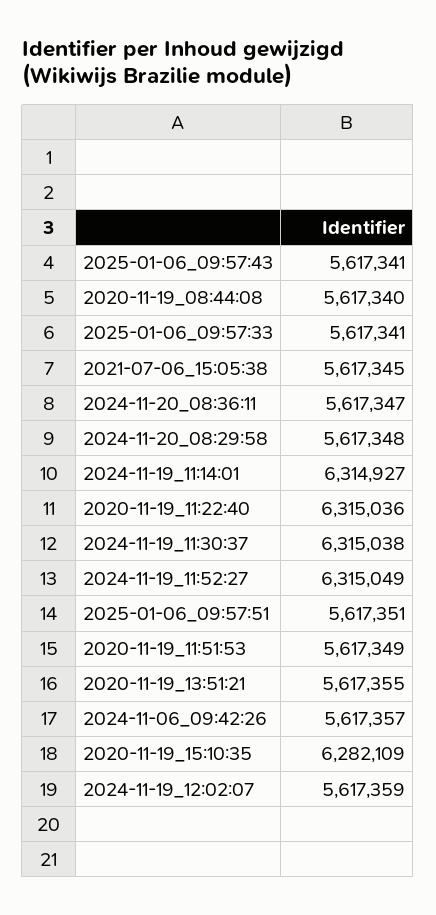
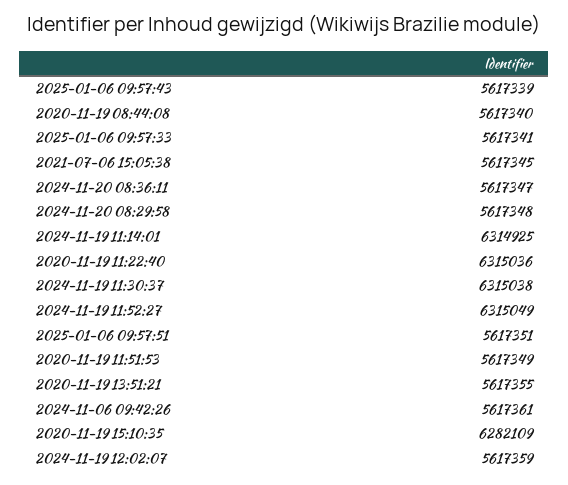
  {
-   "2025-01-06_09:57:43": 5617341,
+   "2025-01-06_09:57:43": 5617339,
    "2020-11-19_08:44:08": 5617340,
    "2025-01-06_09:57:33": 5617341,
    "2021-07-06_15:05:38": 5617345,
    "2024-11-20_08:36:11": 5617347,
    "2024-11-20_08:29:58": 5617348,
-   "2024-11-19_11:14:01": 6314927,
+   "2024-11-19_11:14:01": 6314925,
    "2020-11-19_11:22:40": 6315036,
    "2024-11-19_11:30:37": 6315038,
    "2024-11-19_11:52:27": 6315049,
    "2025-01-06_09:57:51": 5617351,
    "2020-11-19_11:51:53": 5617349,
    "2020-11-19_13:51:21": 5617355,
-   "2024-11-06_09:42:26": 5617357,
+   "2024-11-06_09:42:26": 5617361,
    "2020-11-19_15:10:35": 6282109,
    "2024-11-19_12:02:07": 5617359
  }

